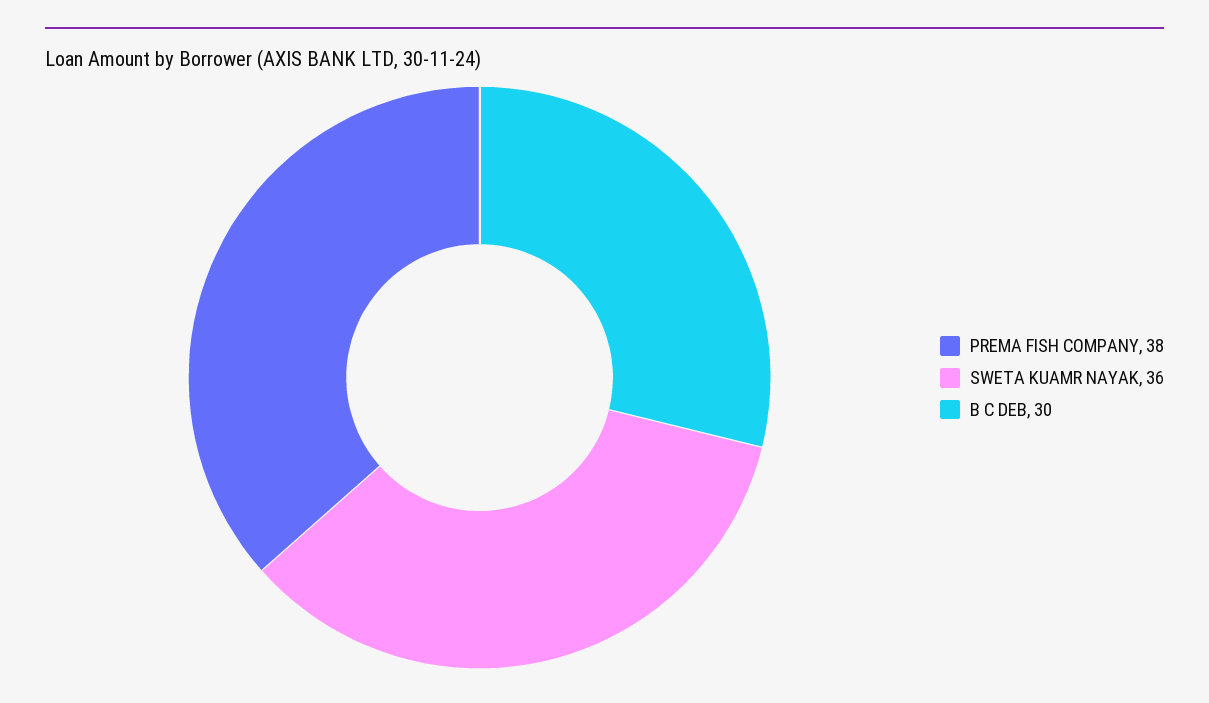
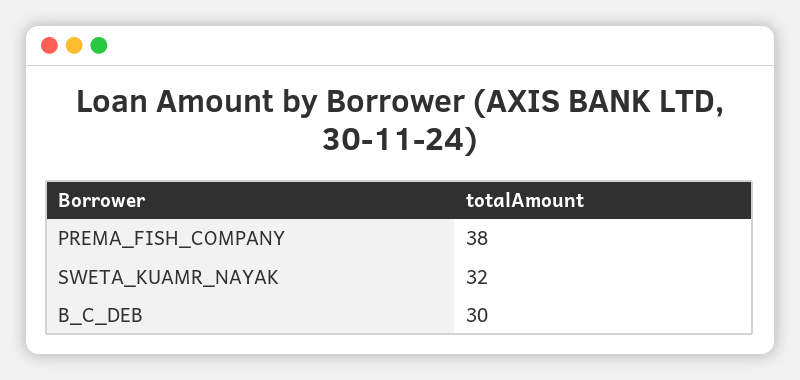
  {
    "PREMA FISH COMPANY": 38,
-   "SWETA KUAMR NAYAK": 36,
+   "SWETA KUAMR NAYAK": 32,
    "B C DEB": 30
  }

